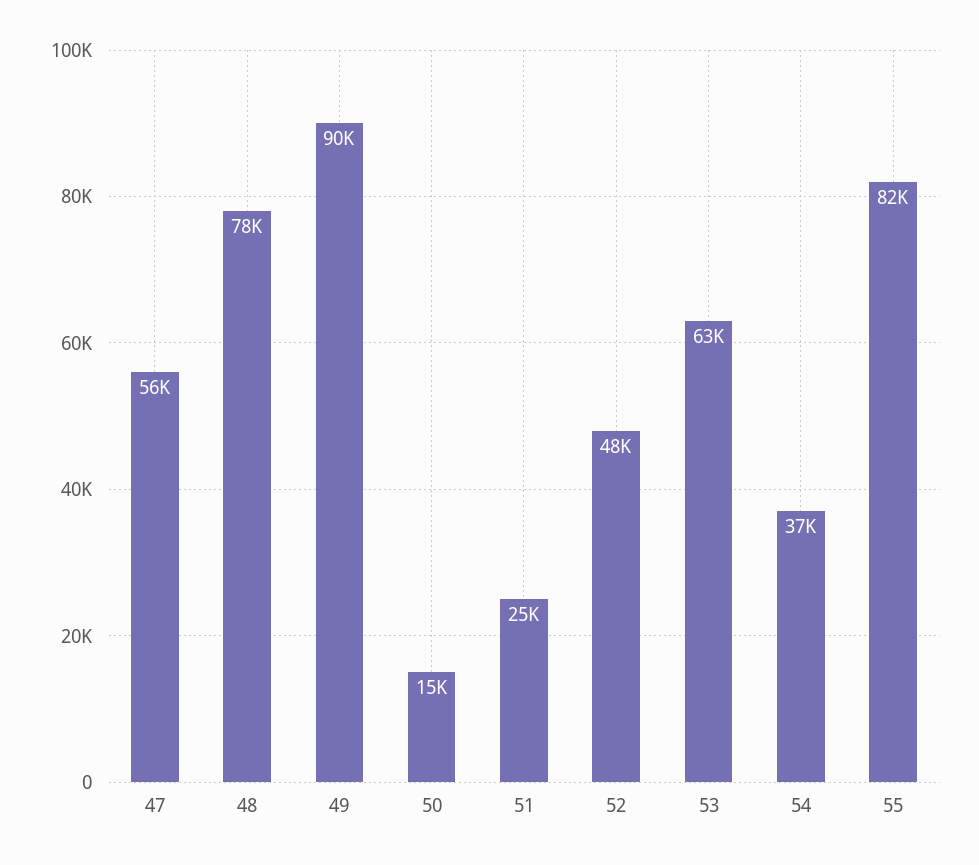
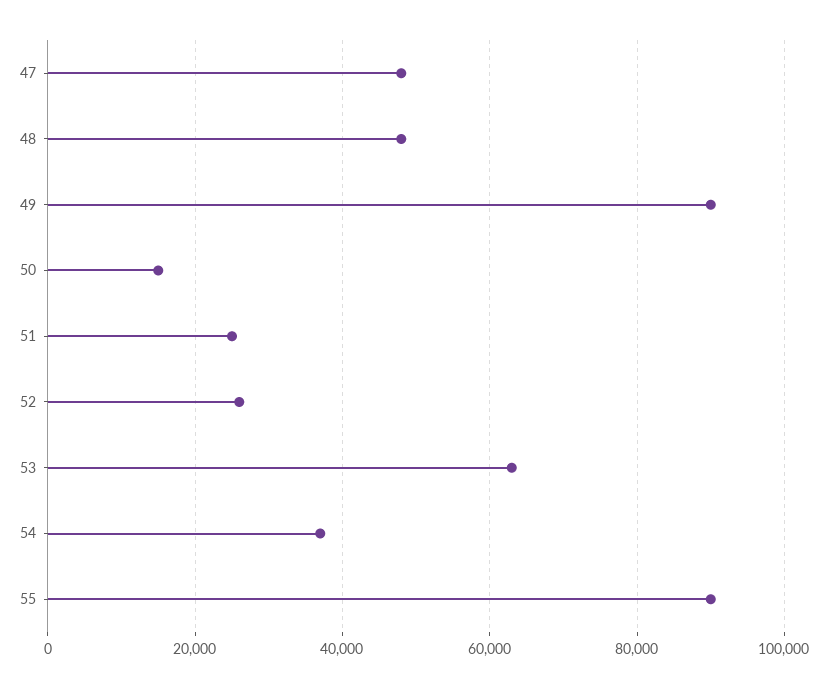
  {
-   "47": 56000,
+   "47": 48000,
-   "48": 78000,
+   "48": 48000,
    "49": 90000,
    "50": 15000,
    "51": 25000,
-   "52": 48000,
+   "52": 26000,
    "53": 63000,
    "54": 37000,
-   "55": 82000
+   "55": 90000
  }

